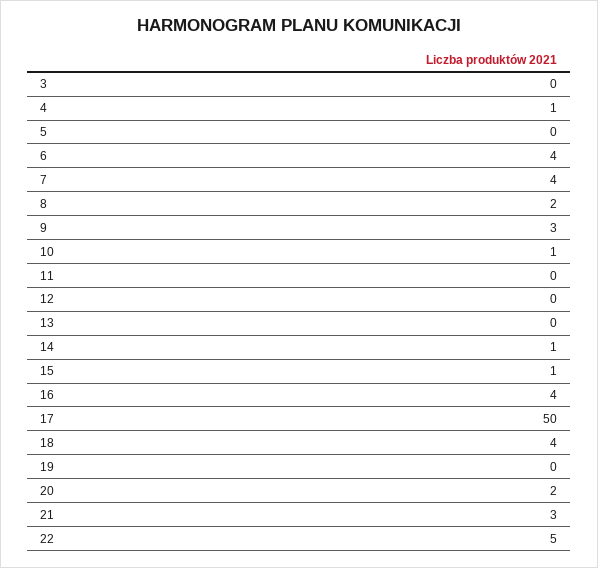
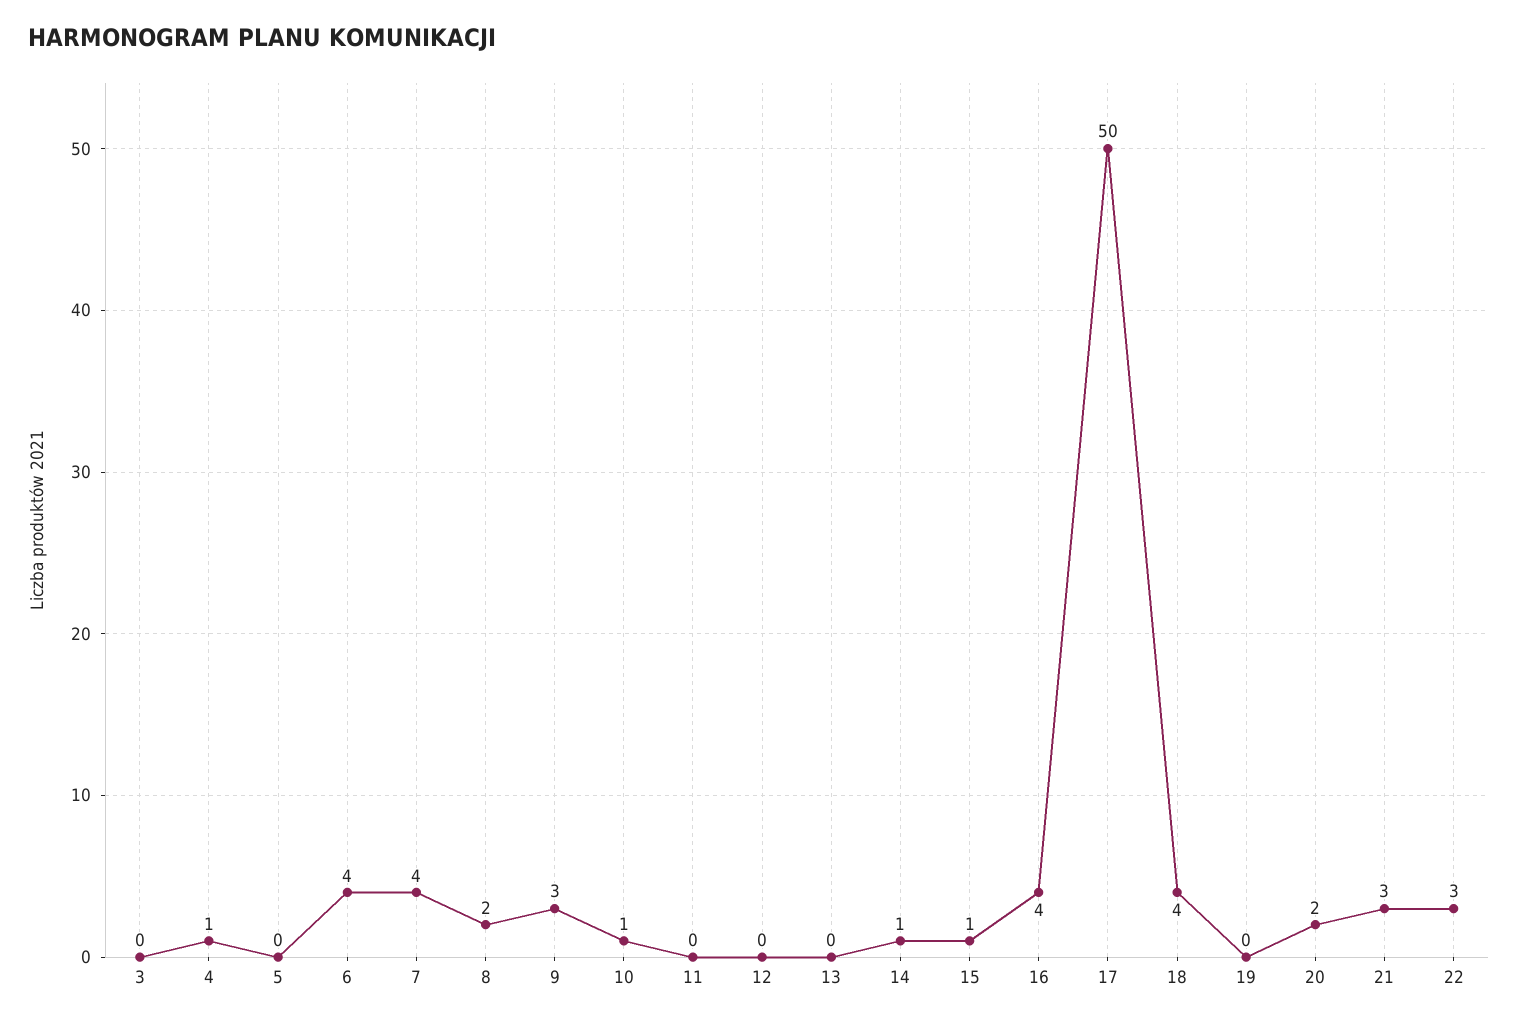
  {
    "3": 0,
    "4": 1,
    "5": 0,
    "6": 4,
    "7": 4,
    "8": 2,
    "9": 3,
    "10": 1,
    "11": 0,
    "12": 0,
    "13": 0,
    "14": 1,
    "15": 1,
    "16": 4,
    "17": 50,
    "18": 4,
    "19": 0,
    "20": 2,
    "21": 3,
-   "22": 5
+   "22": 3
  }

